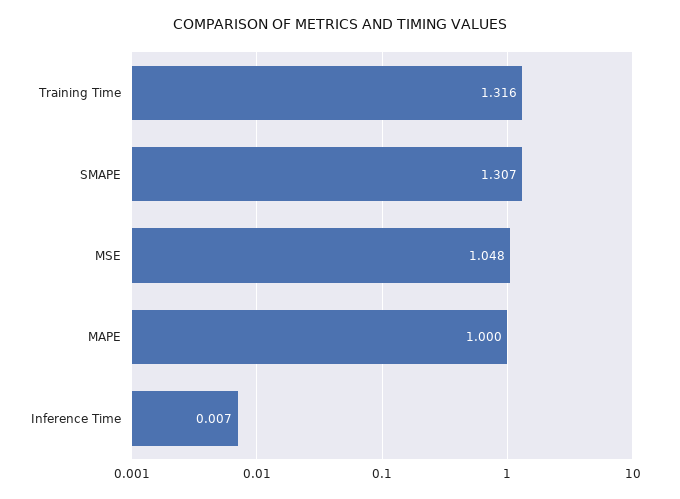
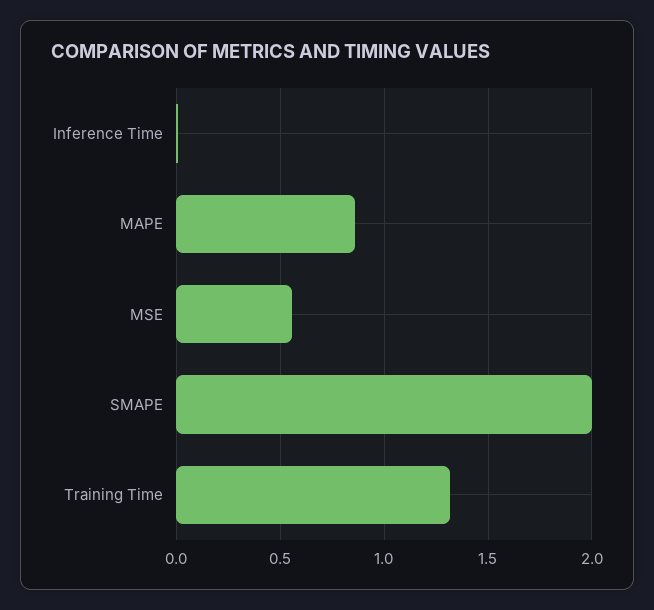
  {
    "Training Time": 1.316,
-   "SMAPE": 1.307,
+   "SMAPE": 2,
-   "MSE": 1.048,
+   "MSE": 0.55,
-   "MAPE": 1,
+   "MAPE": 0.85,
    "Inference Time": 0.007
  }

